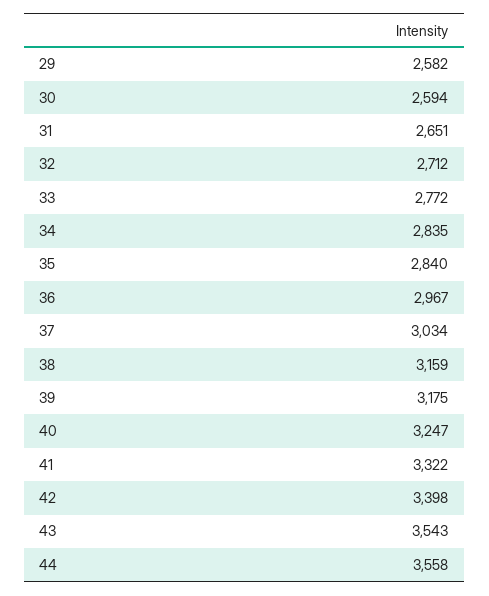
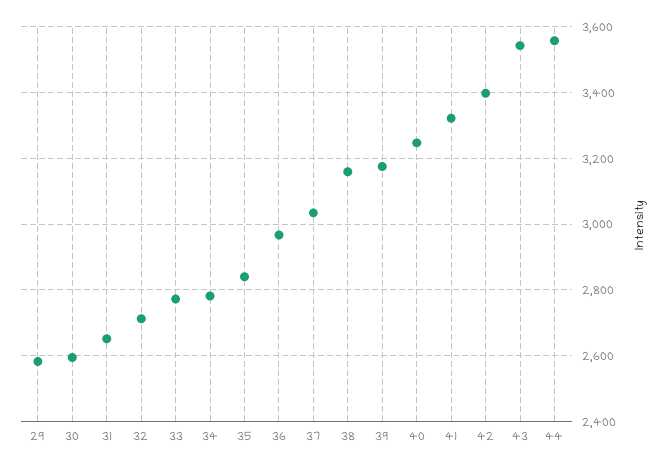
  {
    "29": 2582,
    "30": 2594,
    "31": 2651,
    "32": 2712,
    "33": 2772,
-   "34": 2835,
+   "34": 2780,
    "35": 2840,
    "36": 2967,
    "37": 3034,
    "38": 3159,
    "39": 3175,
    "40": 3247,
    "41": 3322,
    "42": 3398,
    "43": 3543,
    "44": 3558
  }

